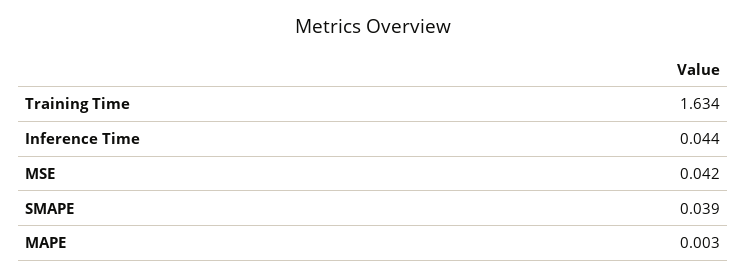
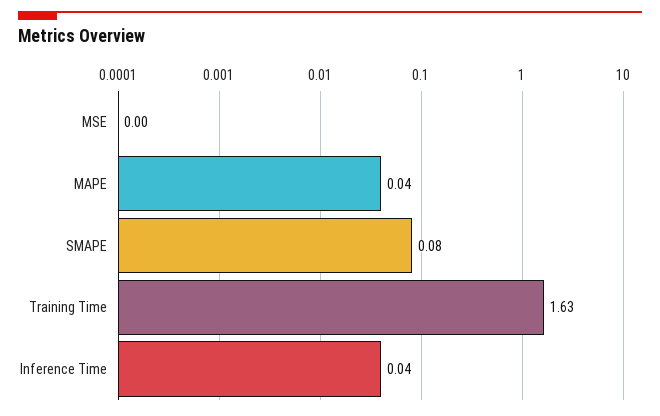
  {
    "Training Time": 1.634,
    "Inference Time": 0.044,
-   "MSE": 0.042,
+   "MSE": 0,
-   "SMAPE": 0.039,
+   "SMAPE": 0.08,
-   "MAPE": 0.003
+   "MAPE": 0.04
  }

